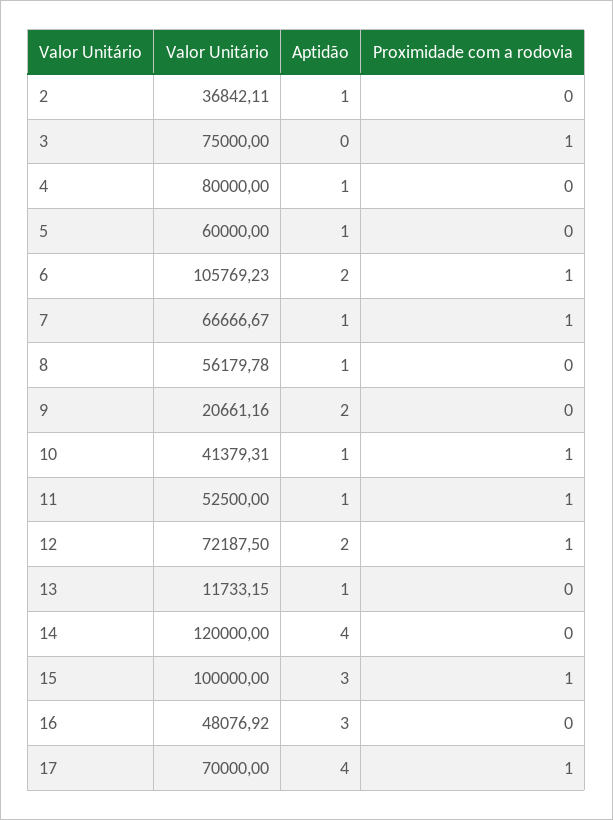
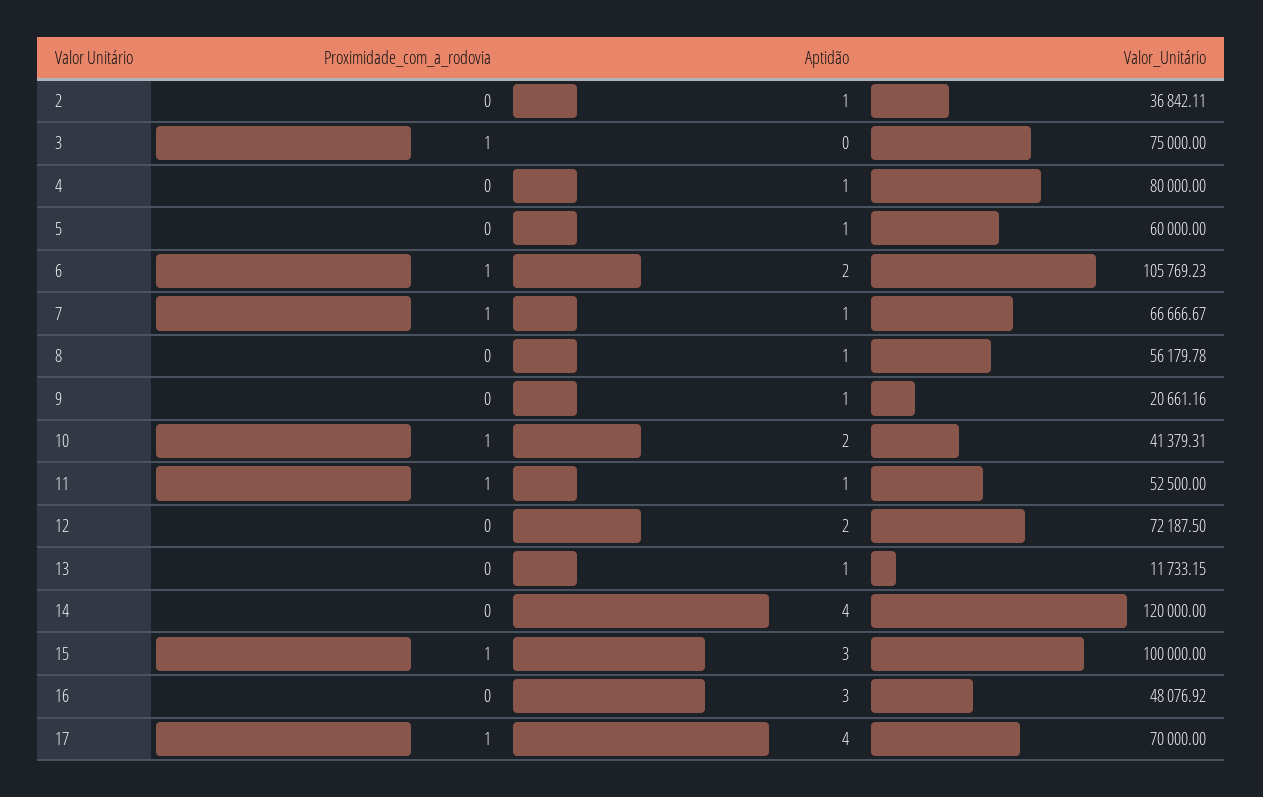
  {
    "Valor Unitário": {
      "2": 36842.11,
      "3": 75000,
      "4": 80000,
      "5": 60000,
      "6": 105769.23,
      "7": 66666.67,
      "8": 56179.78,
      "9": 20661.16,
      "10": 41379.31,
      "11": 52500,
      "12": 72187.5,
      "13": 11733.15,
      "14": 120000,
      "15": 100000,
      "16": 48076.92,
      "17": 70000
    },
    "Aptidão": {
      "2": 1,
      "3": 0,
      "4": 1,
      "5": 1,
      "6": 2,
      "7": 1,
      "8": 1,
-     "9": 2,
+     "9": 1,
-     "10": 1,
+     "10": 2,
      "11": 1,
      "12": 2,
      "13": 1,
      "14": 4,
      "15": 3,
      "16": 3,
      "17": 4
    },
    "Proximidade com a rodovia": {
      "2": 0,
      "3": 1,
      "4": 0,
      "5": 0,
      "6": 1,
      "7": 1,
      "8": 0,
      "9": 0,
      "10": 1,
      "11": 1,
-     "12": 1,
+     "12": 0,
      "13": 0,
      "14": 0,
      "15": 1,
      "16": 0,
      "17": 1
    }
  }

